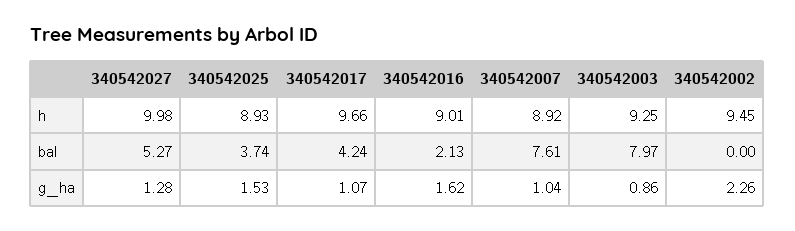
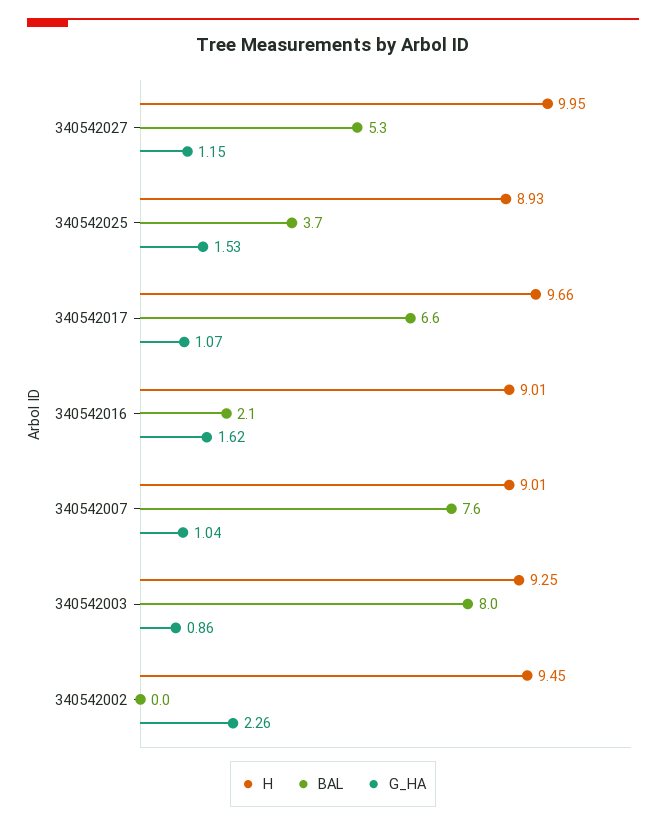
  {
    "h": {
-     "340542027": 9.98,
+     "340542027": 9.95,
      "340542025": 8.93,
      "340542017": 9.66,
      "340542016": 9.01,
-     "340542007": 8.92,
+     "340542007": 9.01,
      "340542003": 9.25,
      "340542002": 9.45
    },
    "bal": {
      "340542027": 5.27,
      "340542025": 3.74,
-     "340542017": 4.24,
+     "340542017": 6.6,
      "340542016": 2.13,
      "340542007": 7.61,
      "340542003": 7.97,
      "340542002": 0
    },
    "g_ha": {
-     "340542027": 1.28,
+     "340542027": 1.15,
      "340542025": 1.53,
      "340542017": 1.07,
      "340542016": 1.62,
      "340542007": 1.04,
      "340542003": 0.86,
      "340542002": 2.26
    }
  }

